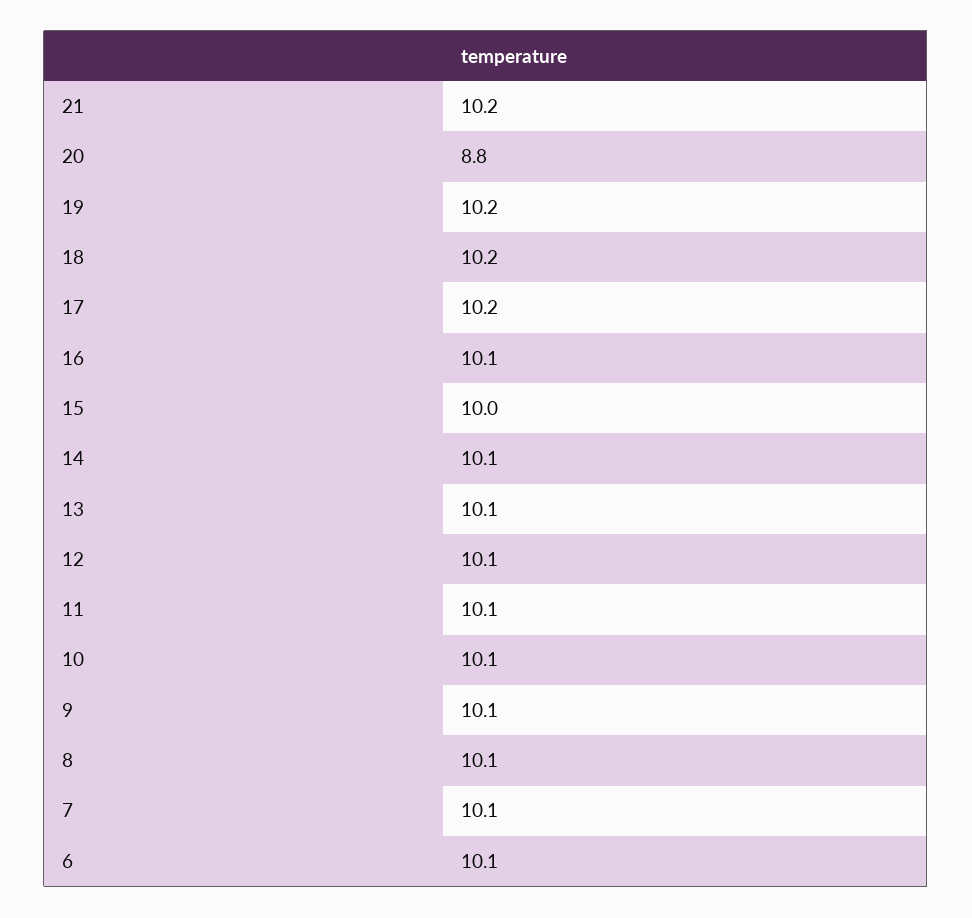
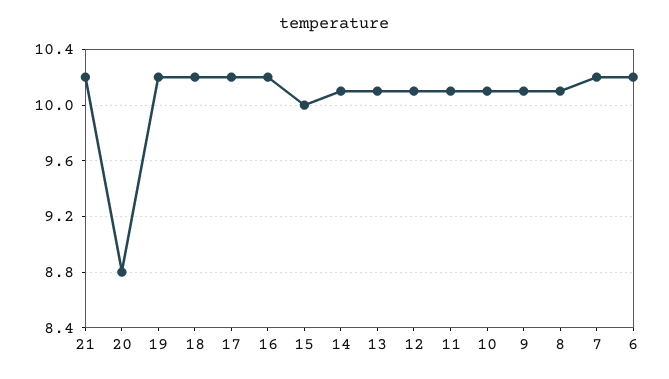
  {
    "21": 10.2,
    "20": 8.8,
    "19": 10.2,
    "18": 10.2,
    "17": 10.2,
-   "16": 10.1,
+   "16": 10.2,
    "15": 10,
    "14": 10.1,
    "13": 10.1,
    "12": 10.1,
    "11": 10.1,
    "10": 10.1,
    "9": 10.1,
    "8": 10.1,
-   "7": 10.1,
+   "7": 10.2,
-   "6": 10.1
+   "6": 10.2
  }

